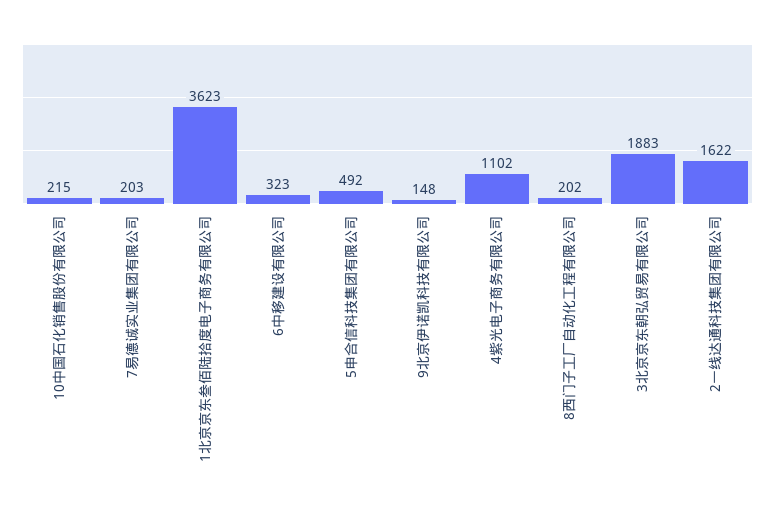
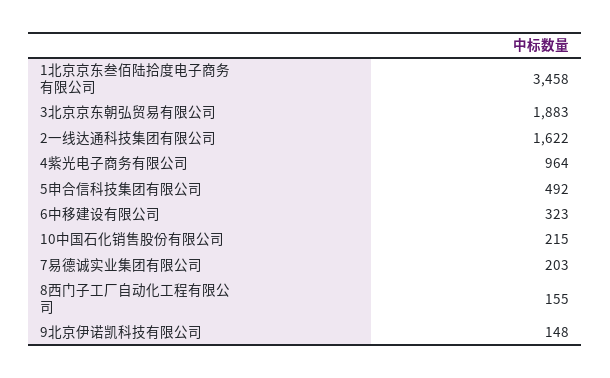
  {
    "10中国石化销售股份有限公司": 215,
    "7易德诚实业集团有限公司": 203,
-   "1北京京东叁佰陆拾度电子商务有限公司": 3623,
+   "1北京京东叁佰陆拾度电子商务有限公司": 3458,
    "6中移建设有限公司": 323,
    "5申合信科技集团有限公司": 492,
    "9北京伊诺凯科技有限公司": 148,
-   "4紫光电子商务有限公司": 1102,
+   "4紫光电子商务有限公司": 964,
-   "8西门子工厂自动化工程有限公司": 202,
+   "8西门子工厂自动化工程有限公司": 155,
    "3北京京东朝弘贸易有限公司": 1883,
    "2一线达通科技集团有限公司": 1622
  }

